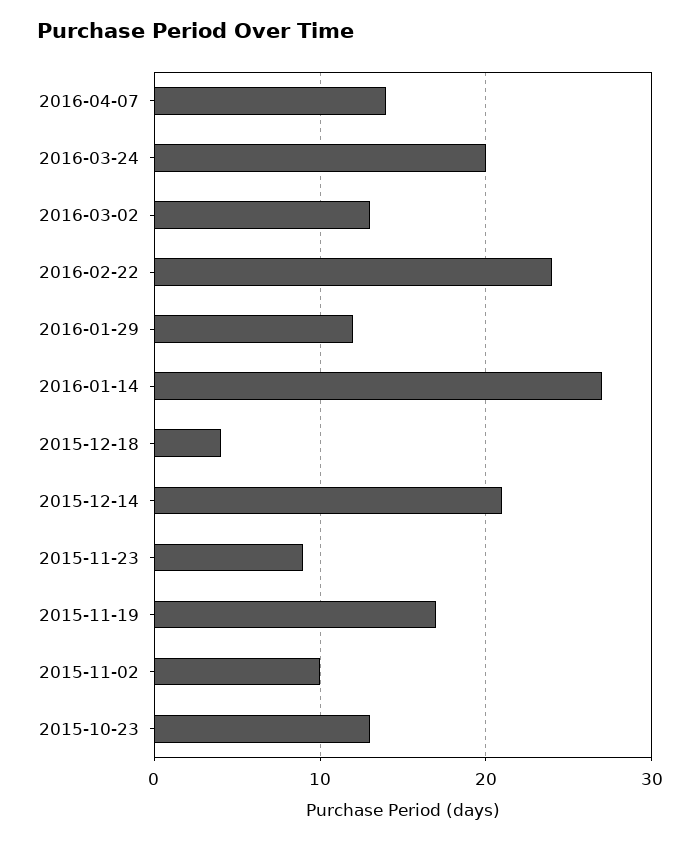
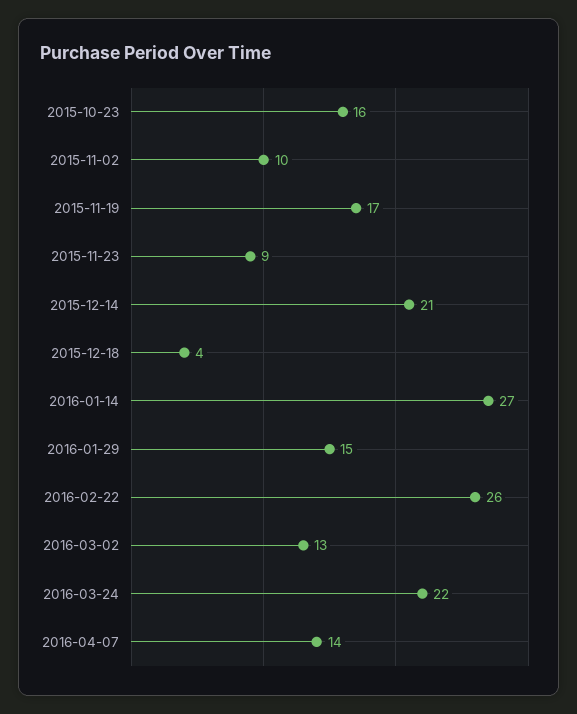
  {
    "2016-04-07": 14,
-   "2016-03-24": 20,
+   "2016-03-24": 22,
    "2016-03-02": 13,
-   "2016-02-22": 24,
+   "2016-02-22": 26,
-   "2016-01-29": 12,
+   "2016-01-29": 15,
    "2016-01-14": 27,
    "2015-12-18": 4,
    "2015-12-14": 21,
    "2015-11-23": 9,
    "2015-11-19": 17,
    "2015-11-02": 10,
-   "2015-10-23": 13
+   "2015-10-23": 16
  }

